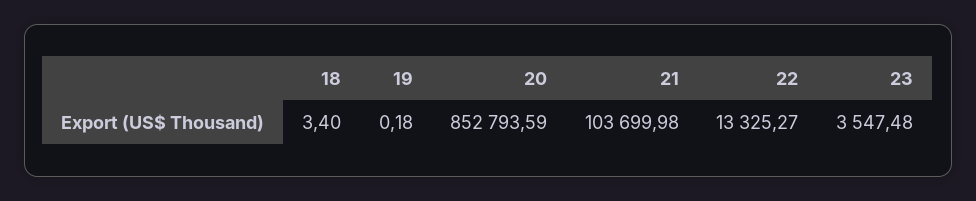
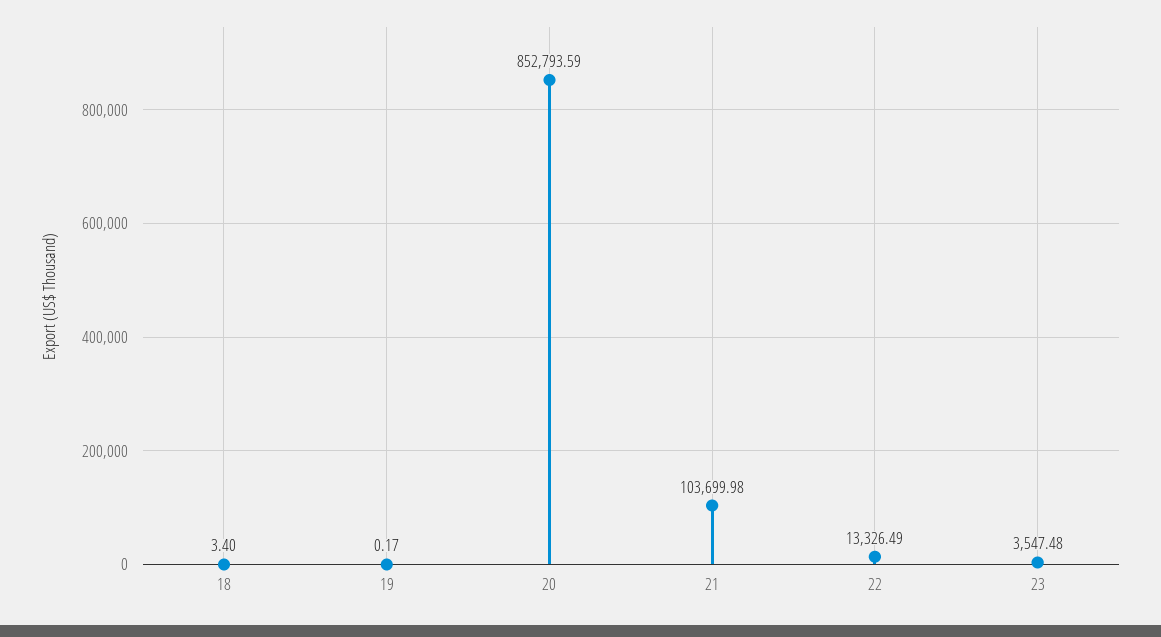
  {
    "18": 3.4,
-   "19": 0.18,
+   "19": 0.17,
    "20": 852793.59,
    "21": 103699.98,
-   "22": 13325.27,
+   "22": 13326.49,
    "23": 3547.48
  }

